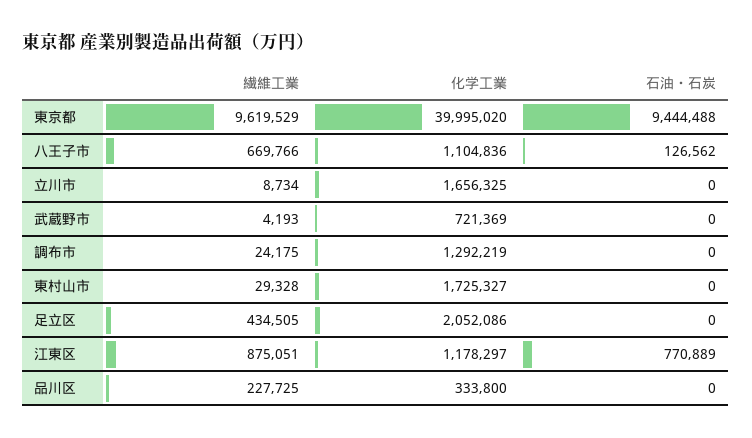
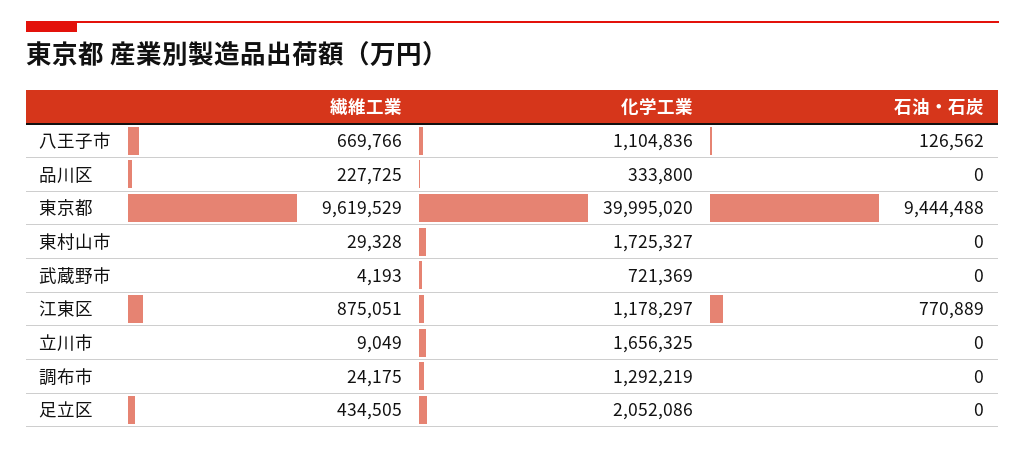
  {
    "繊維工業": {
      "東京都": 9619529,
      "八王子市": 669766,
-     "立川市": 8734,
+     "立川市": 9049,
      "武蔵野市": 4193,
      "調布市": 24175,
      "東村山市": 29328,
      "足立区": 434505,
      "江東区": 875051,
      "品川区": 227725
    },
    "化学工業": {
      "東京都": 39995020,
      "八王子市": 1104836,
      "立川市": 1656325,
      "武蔵野市": 721369,
      "調布市": 1292219,
      "東村山市": 1725327,
      "足立区": 2052086,
      "江東区": 1178297,
      "品川区": 333800
    },
    "石油・石炭": {
      "東京都": 9444488,
      "八王子市": 126562,
      "立川市": 0,
      "武蔵野市": 0,
      "調布市": 0,
      "東村山市": 0,
      "足立区": 0,
      "江東区": 770889,
      "品川区": 0
    }
  }

